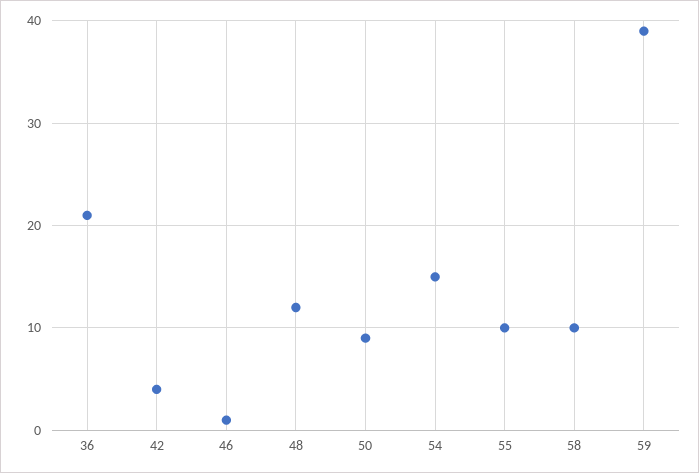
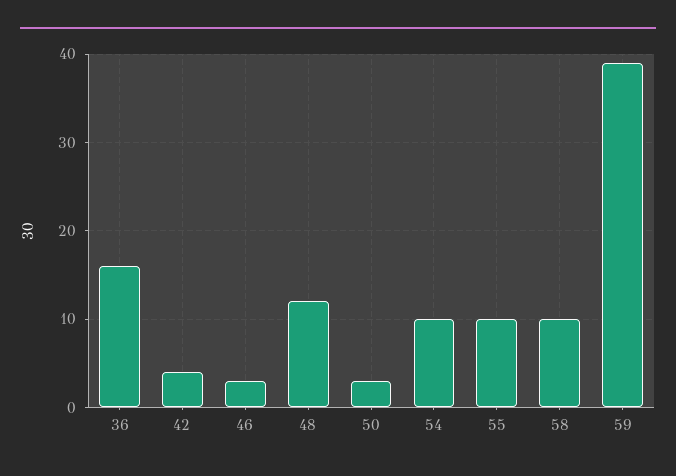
  {
-   "36": 21,
+   "36": 16,
    "42": 4,
-   "46": 1,
+   "46": 3,
    "48": 12,
-   "50": 9,
+   "50": 3,
-   "54": 15,
+   "54": 10,
    "55": 10,
    "58": 10,
    "59": 39
  }

